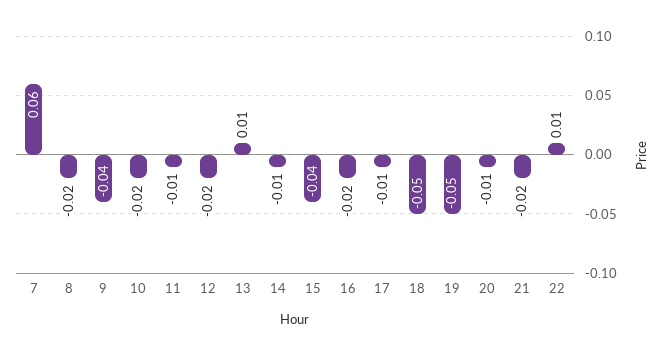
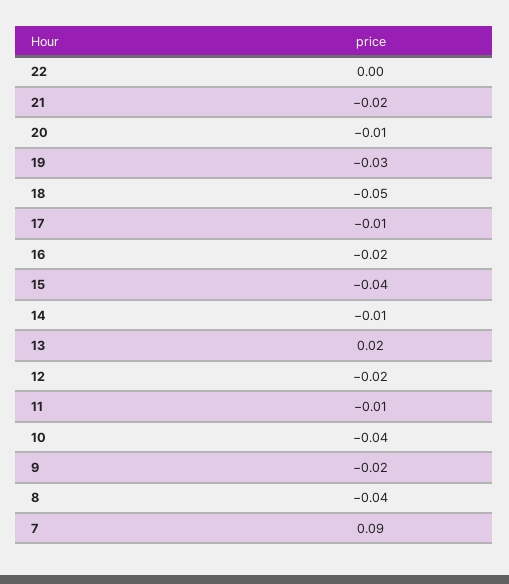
  {
-   "7": 0.06,
+   "7": 0.09,
-   "8": -0.02,
+   "8": -0.04,
-   "9": -0.04,
+   "9": -0.02,
-   "10": -0.02,
+   "10": -0.04,
    "11": -0.01,
    "12": -0.02,
-   "13": 0.01,
+   "13": 0.02,
    "14": -0.01,
    "15": -0.04,
    "16": -0.02,
    "17": -0.01,
    "18": -0.05,
-   "19": -0.05,
+   "19": -0.03,
    "20": -0.01,
    "21": -0.02,
-   "22": 0.01
+   "22": 0
  }

